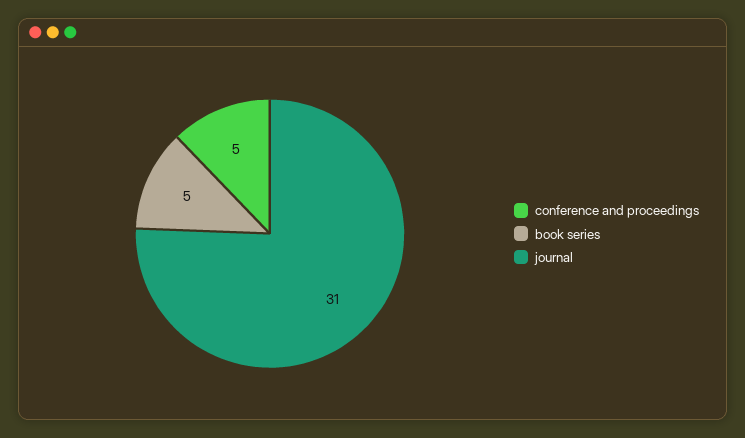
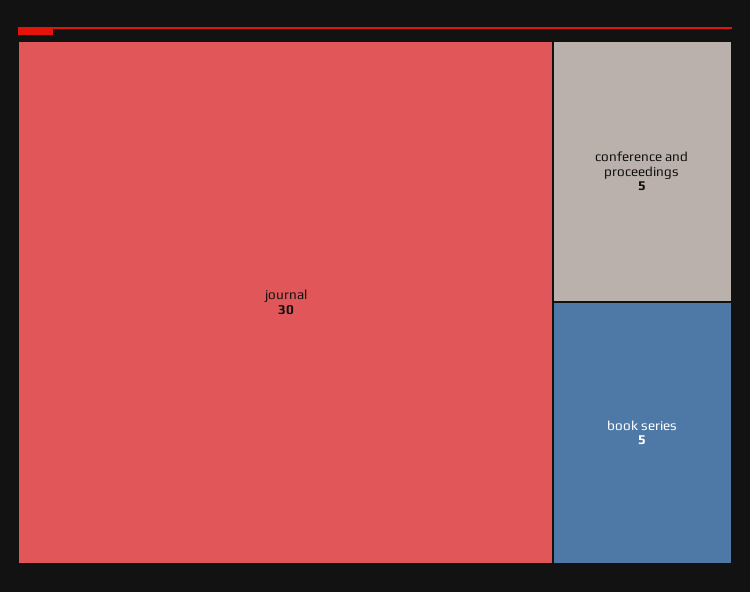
  {
    "conference and proceedings": 5,
    "book series": 5,
-   "journal": 31
+   "journal": 30
  }

